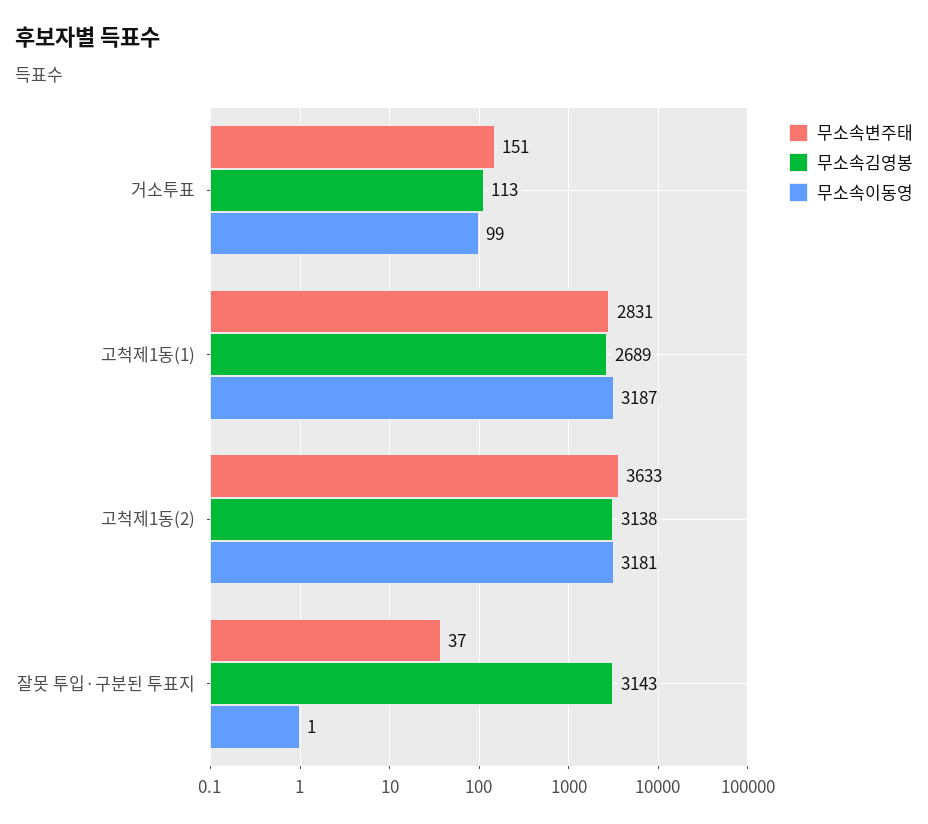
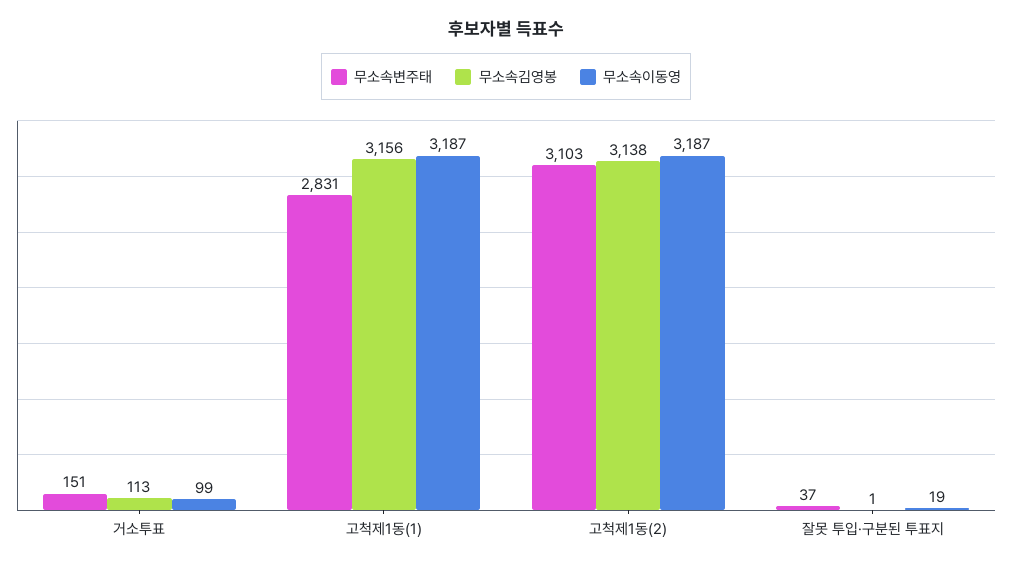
  {
    "무소속변주태": {
      "거소투표": 151,
      "고척제1동(1)": 2831,
-     "고척제1동(2)": 3633,
+     "고척제1동(2)": 3103,
      "잘못 투입·구분된 투표지": 37
    },
    "무소속김영봉": {
      "거소투표": 113,
-     "고척제1동(1)": 2689,
+     "고척제1동(1)": 3156,
      "고척제1동(2)": 3138,
-     "잘못 투입·구분된 투표지": 3143
+     "잘못 투입·구분된 투표지": 1
    },
    "무소속이동영": {
      "거소투표": 99,
      "고척제1동(1)": 3187,
-     "고척제1동(2)": 3181,
+     "고척제1동(2)": 3187,
-     "잘못 투입·구분된 투표지": 1
+     "잘못 투입·구분된 투표지": 19
    }
  }

